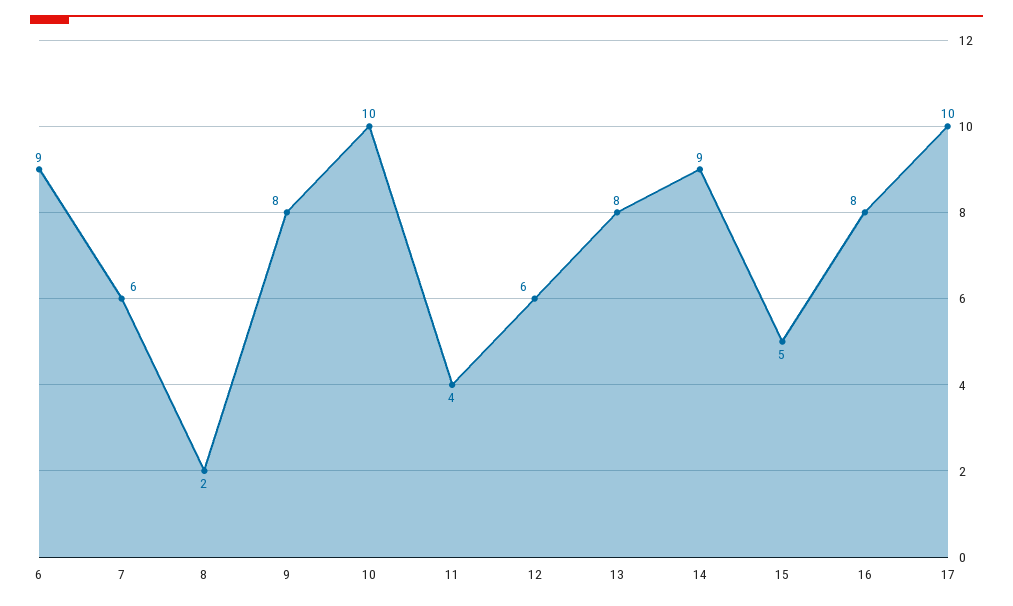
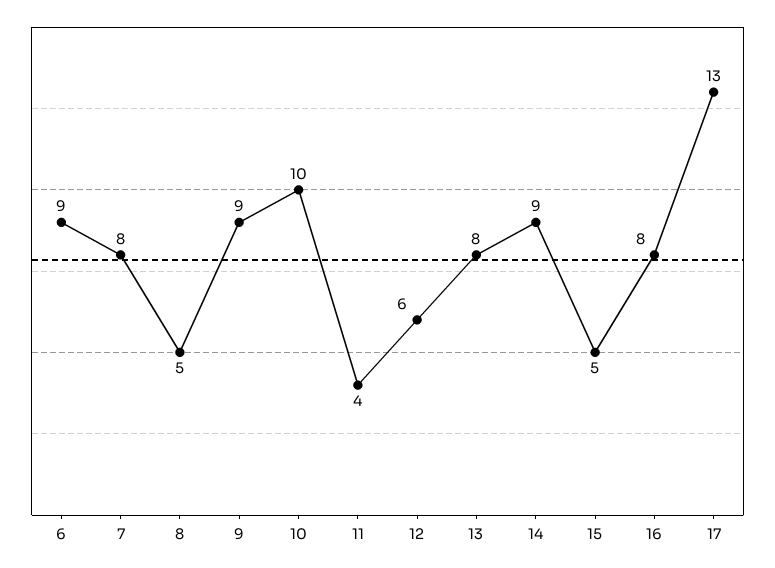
  {
    "6": 9,
-   "7": 6,
+   "7": 8,
-   "8": 2,
+   "8": 5,
-   "9": 8,
+   "9": 9,
    "10": 10,
    "11": 4,
    "12": 6,
    "13": 8,
    "14": 9,
    "15": 5,
    "16": 8,
-   "17": 10
+   "17": 13
  }

